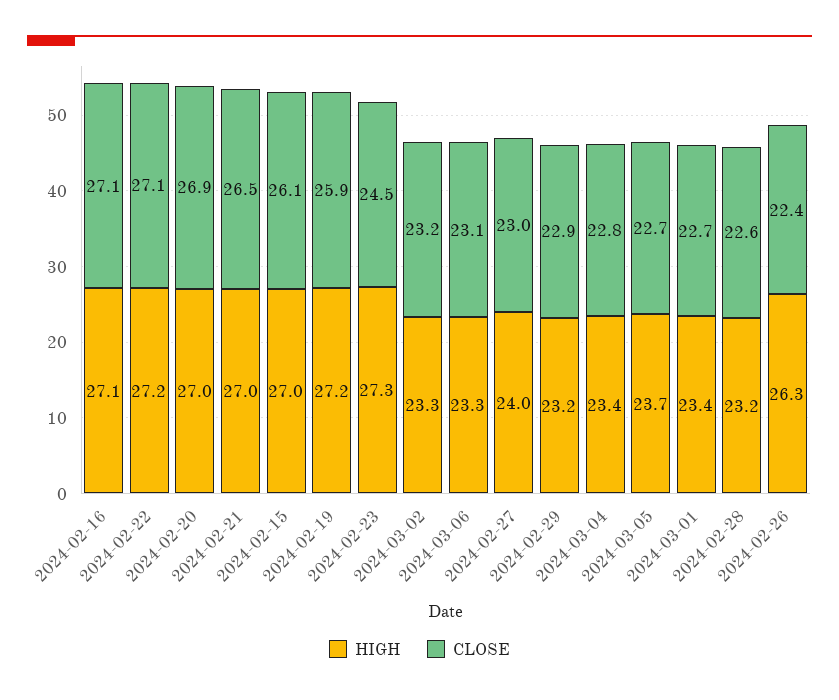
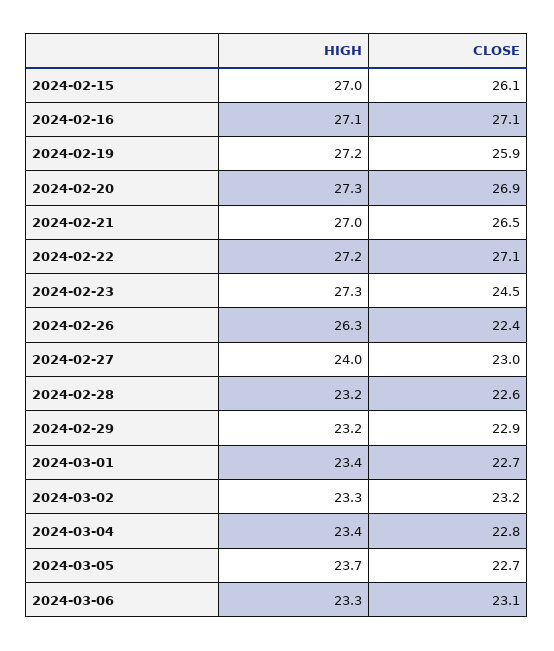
  {
    "HIGH": {
      "2024-02-16": 27.1,
      "2024-02-22": 27.2,
-     "2024-02-20": 27,
+     "2024-02-20": 27.3,
      "2024-02-21": 27,
      "2024-02-15": 27,
      "2024-02-19": 27.2,
      "2024-02-23": 27.3,
      "2024-03-02": 23.3,
      "2024-03-06": 23.3,
      "2024-02-27": 24,
      "2024-02-29": 23.2,
      "2024-03-04": 23.4,
      "2024-03-05": 23.7,
      "2024-03-01": 23.4,
      "2024-02-28": 23.2,
      "2024-02-26": 26.3
    },
    "CLOSE": {
      "2024-02-16": 27.1,
      "2024-02-22": 27.1,
      "2024-02-20": 26.9,
      "2024-02-21": 26.5,
      "2024-02-15": 26.1,
      "2024-02-19": 25.9,
      "2024-02-23": 24.5,
      "2024-03-02": 23.2,
      "2024-03-06": 23.1,
      "2024-02-27": 23,
      "2024-02-29": 22.9,
      "2024-03-04": 22.8,
      "2024-03-05": 22.7,
      "2024-03-01": 22.7,
      "2024-02-28": 22.6,
      "2024-02-26": 22.4
    }
  }

